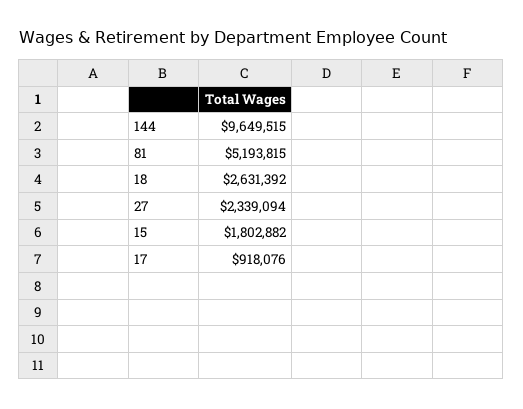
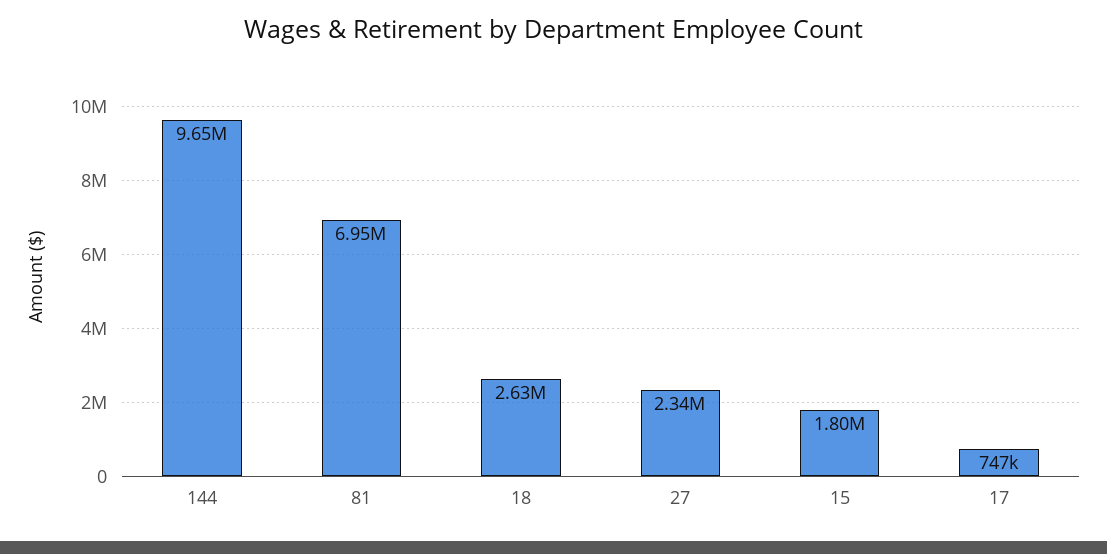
  {
    "144": 9649515,
-   "81": 5193815,
+   "81": 6950000,
    "18": 2631392,
    "27": 2339094,
    "15": 1802882,
-   "17": 918076
+   "17": 747000
  }

